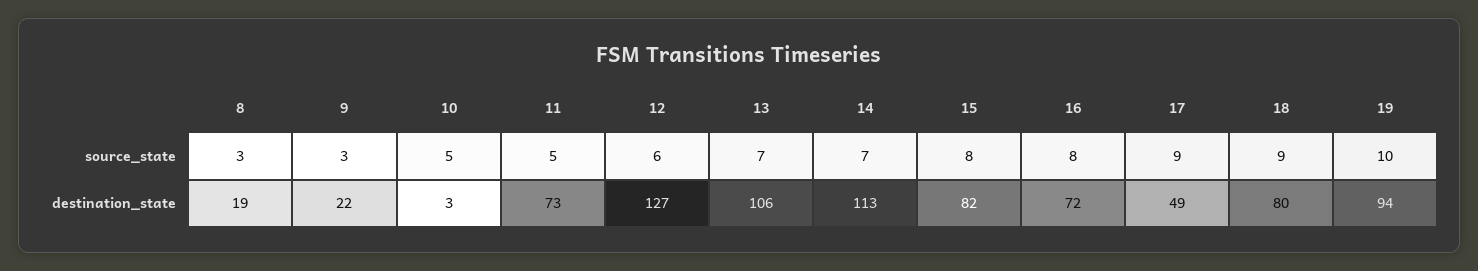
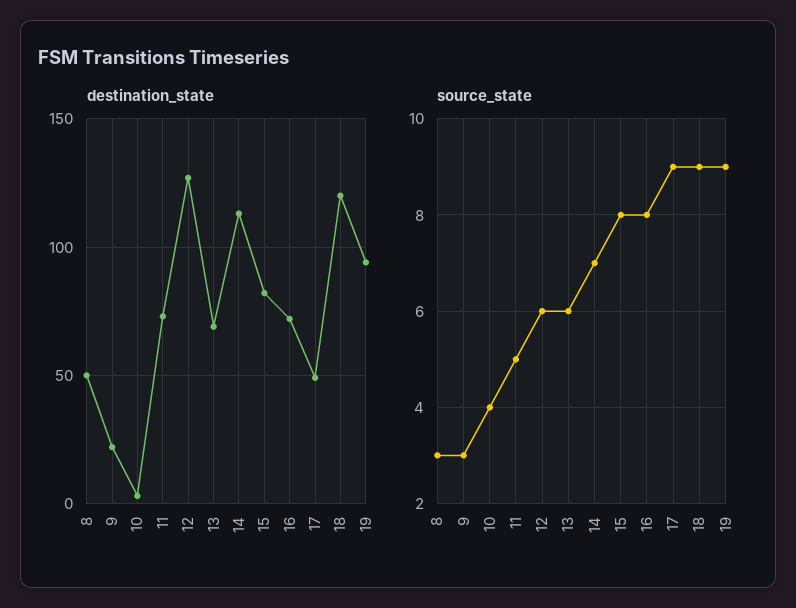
  {
    "source_state": {
      "8": 3,
      "9": 3,
-     "10": 5,
+     "10": 4,
      "11": 5,
      "12": 6,
-     "13": 7,
+     "13": 6,
      "14": 7,
      "15": 8,
      "16": 8,
      "17": 9,
      "18": 9,
-     "19": 10
+     "19": 9
    },
    "destination_state": {
-     "8": 19,
+     "8": 50,
      "9": 22,
      "10": 3,
      "11": 73,
      "12": 127,
-     "13": 106,
+     "13": 70,
      "14": 113,
      "15": 82,
      "16": 72,
      "17": 49,
-     "18": 80,
+     "18": 120,
      "19": 94
    }
  }

